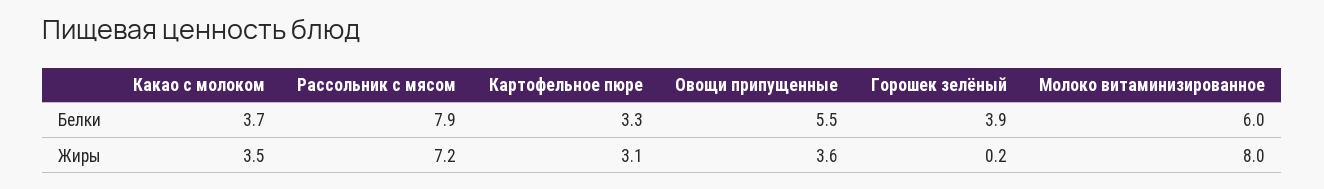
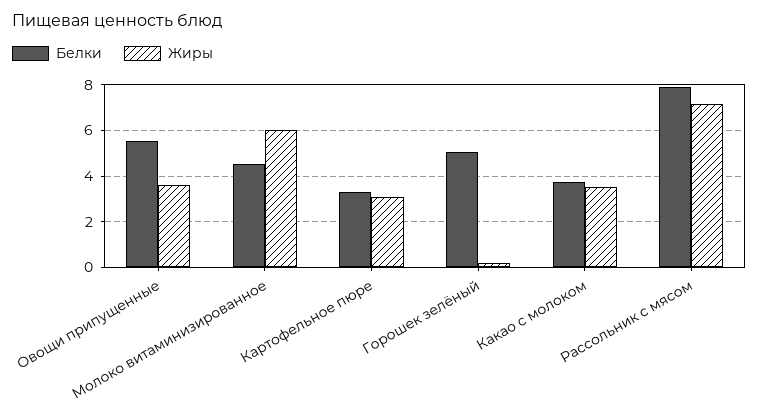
  {
    "Белки": {
      "Какао с молоком": 3.7,
      "Рассольник с мясом": 7.9,
      "Картофельное пюре": 3.3,
      "Овощи припущенные": 5.5,
-     "Горошек зелёный": 3.9,
+     "Горошек зелёный": 5,
-     "Молоко витаминизированное": 6
+     "Молоко витаминизированное": 4.5
    },
    "Жиры": {
      "Какао с молоком": 3.5,
      "Рассольник с мясом": 7.2,
      "Картофельное пюре": 3.1,
      "Овощи припущенные": 3.6,
      "Горошек зелёный": 0.2,
-     "Молоко витаминизированное": 8
+     "Молоко витаминизированное": 6
    }
  }

